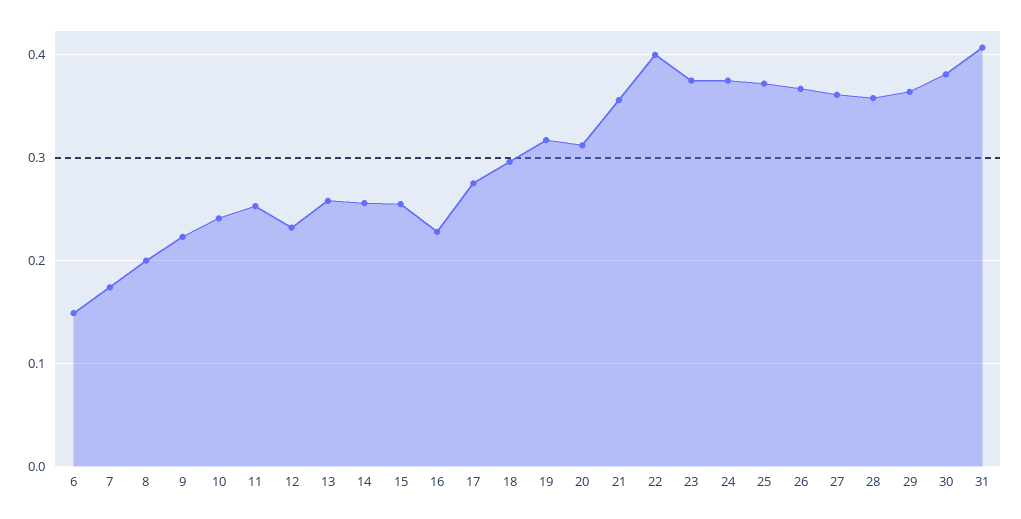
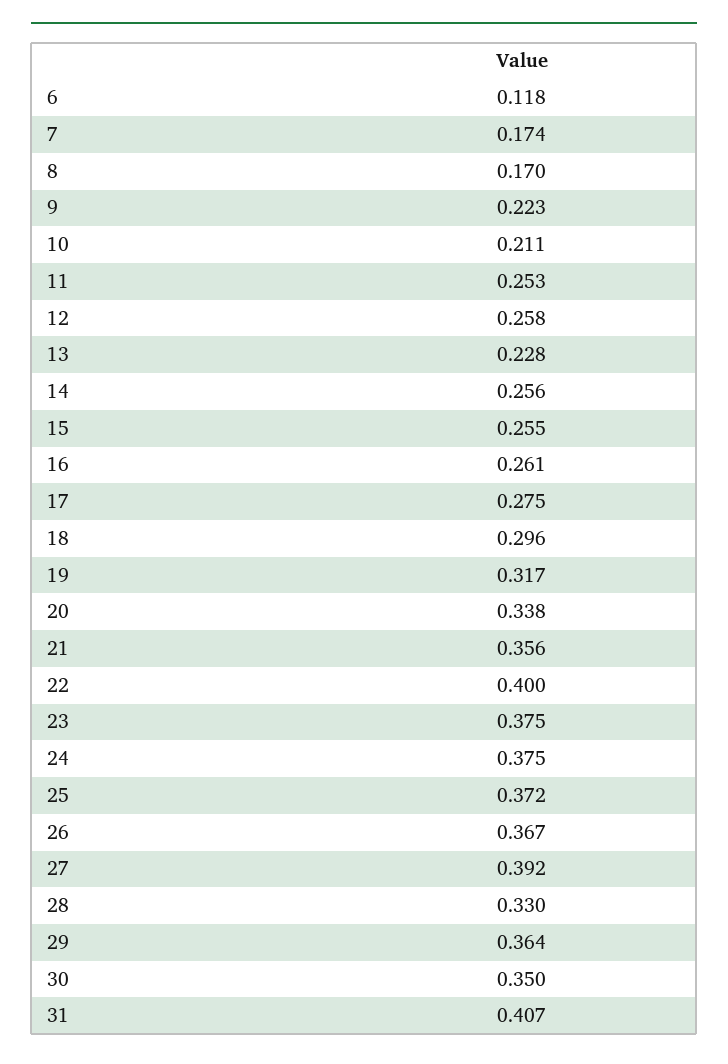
  {
-   "6": 0.15,
+   "6": 0.118,
    "7": 0.174,
-   "8": 0.2,
+   "8": 0.17,
    "9": 0.223,
-   "10": 0.24,
+   "10": 0.211,
    "11": 0.253,
-   "12": 0.23,
+   "12": 0.258,
-   "13": 0.26,
+   "13": 0.228,
    "14": 0.256,
    "15": 0.255,
-   "16": 0.23,
+   "16": 0.261,
    "17": 0.275,
    "18": 0.296,
    "19": 0.317,
-   "20": 0.31,
+   "20": 0.338,
    "21": 0.356,
    "22": 0.4,
    "23": 0.375,
    "24": 0.375,
    "25": 0.372,
    "26": 0.367,
-   "27": 0.36,
+   "27": 0.392,
-   "28": 0.36,
+   "28": 0.33,
    "29": 0.364,
-   "30": 0.38,
+   "30": 0.35,
    "31": 0.407
  }

